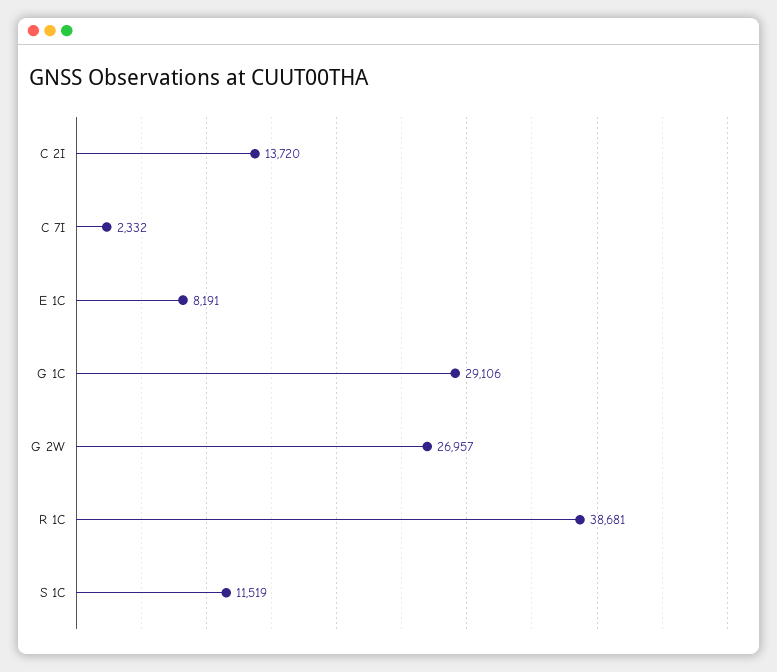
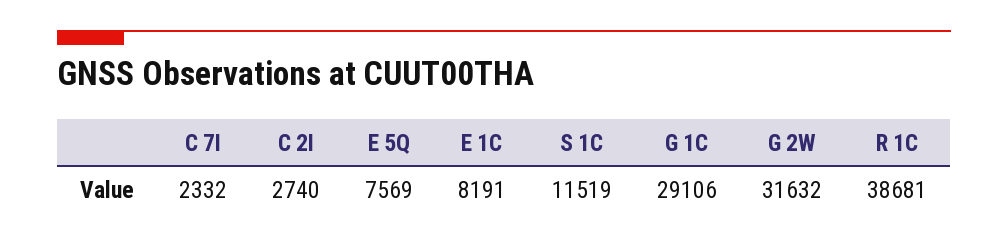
  {
-   "C 2I": 13720,
+   "C 2I": 2740,
    "C 7I": 2332,
    "E 1C": 8191,
    "G 1C": 29106,
-   "G 2W": 26957,
+   "G 2W": 31632,
    "R 1C": 38681,
-   "S 1C": 11519
+   "S 1C": 11519,
+   "E 5Q": 7569
  }

